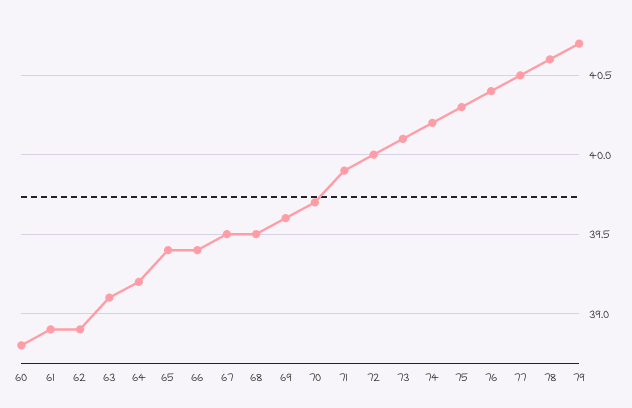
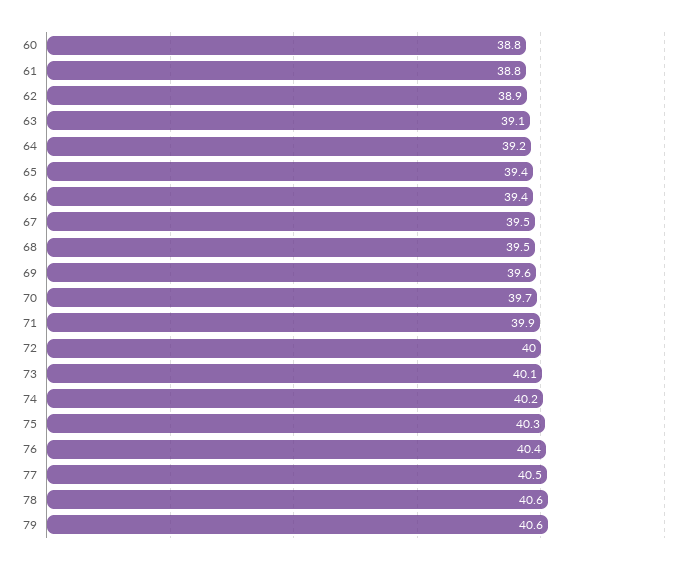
  {
    "60": 38.8,
-   "61": 38.9,
+   "61": 38.8,
    "62": 38.9,
    "63": 39.1,
    "64": 39.2,
    "65": 39.4,
    "66": 39.4,
    "67": 39.5,
    "68": 39.5,
    "69": 39.6,
    "70": 39.7,
    "71": 39.9,
    "72": 40,
    "73": 40.1,
    "74": 40.2,
    "75": 40.3,
    "76": 40.4,
    "77": 40.5,
    "78": 40.6,
-   "79": 40.7
+   "79": 40.6
  }

